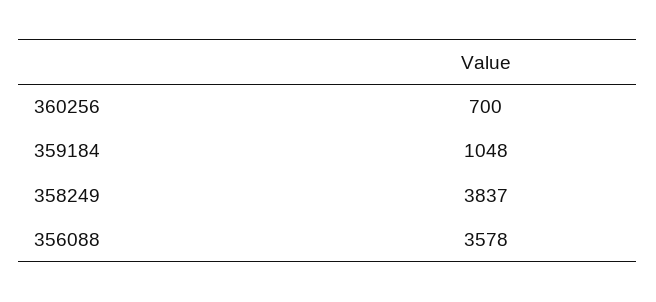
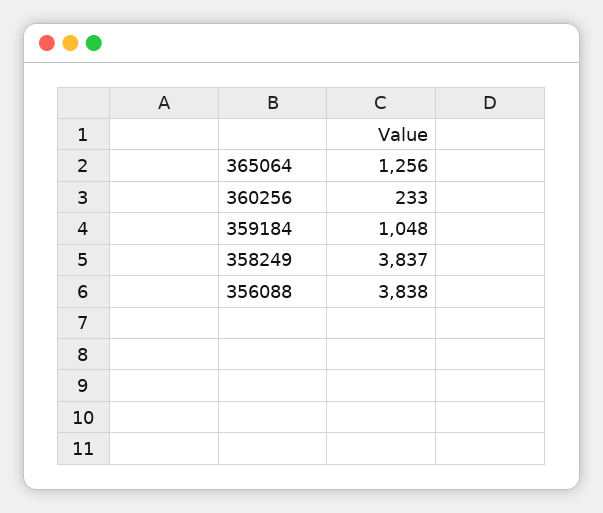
  {
-   "360256": 700,
+   "360256": 233,
    "359184": 1048,
    "358249": 3837,
-   "356088": 3578
+   "356088": 3838,
+   "365064": 1256
  }

